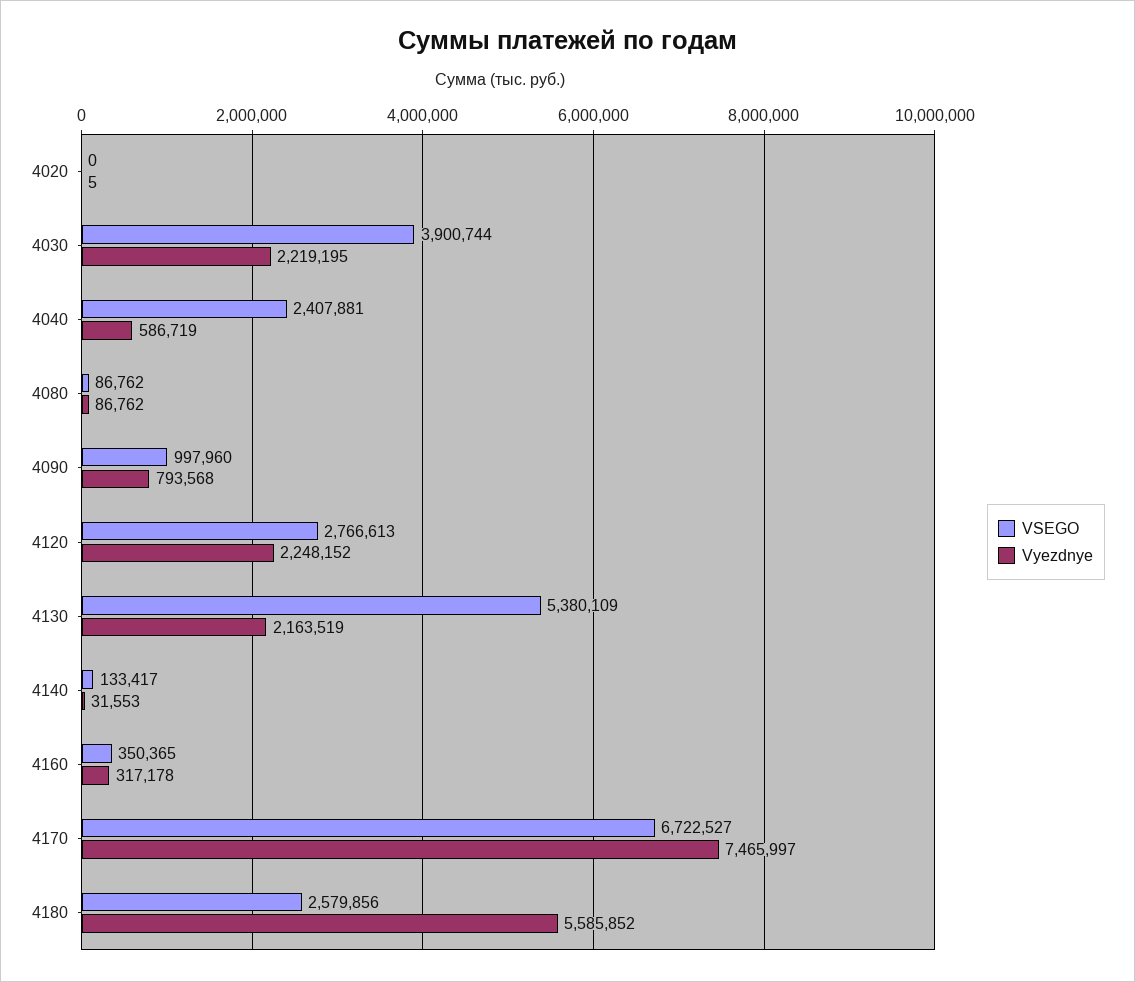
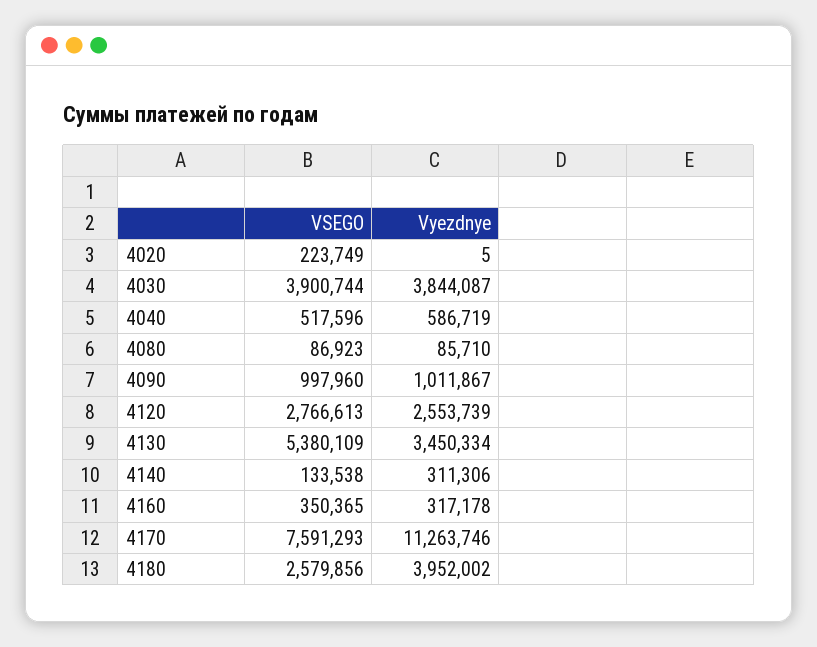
  {
    "VSEGO": {
-     "4020": 0,
+     "4020": 223749,
      "4030": 3900744,
-     "4040": 2407881,
+     "4040": 517596,
-     "4080": 86762,
+     "4080": 86923,
      "4090": 997960,
      "4120": 2766613,
      "4130": 5380109,
-     "4140": 133417,
+     "4140": 133538,
      "4160": 350365,
-     "4170": 6722527,
+     "4170": 7591293,
      "4180": 2579856
    },
    "Vyezdnye": {
      "4020": 5,
-     "4030": 2219195,
+     "4030": 3844087,
      "4040": 586719,
-     "4080": 86762,
+     "4080": 85710,
-     "4090": 793568,
+     "4090": 1011867,
-     "4120": 2248152,
+     "4120": 2553739,
-     "4130": 2163519,
+     "4130": 3450334,
-     "4140": 31553,
+     "4140": 311306,
      "4160": 317178,
-     "4170": 7465997,
+     "4170": 11263746,
-     "4180": 5585852
+     "4180": 3952002
    }
  }

